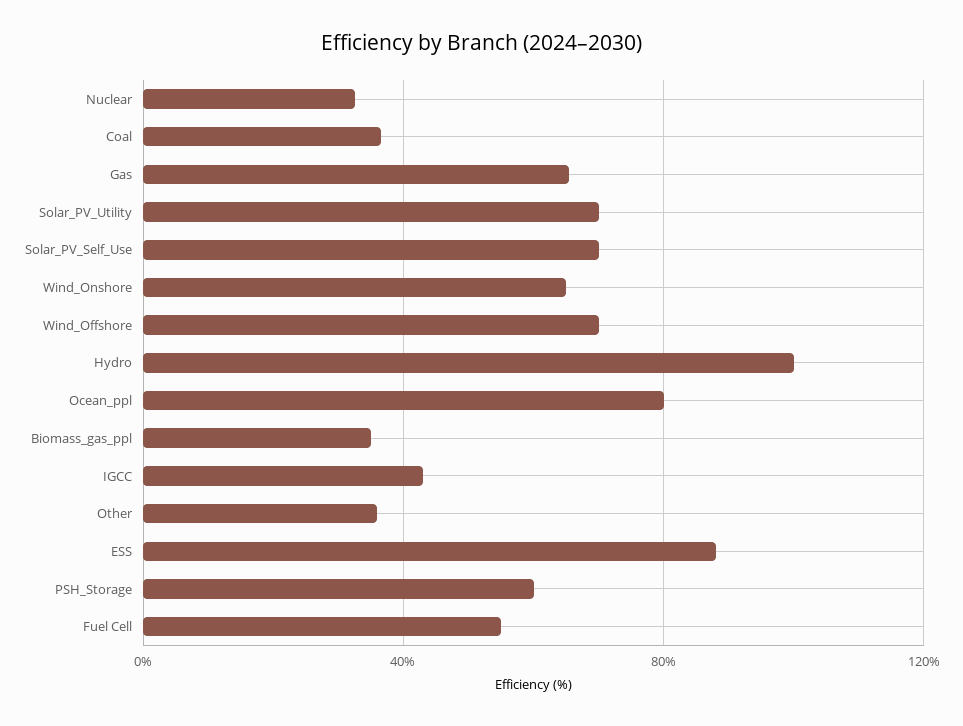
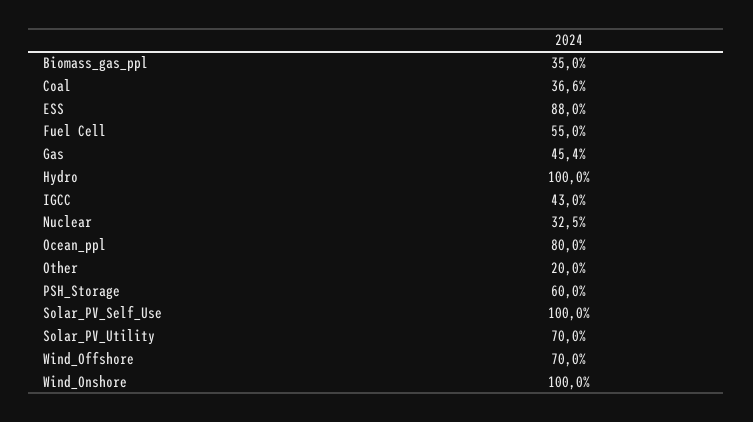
  {
    "Nuclear": 32.5,
    "Coal": 36.6,
-   "Gas": 65,
+   "Gas": 45.4,
    "Solar_PV_Utility": 70,
-   "Solar_PV_Self_Use": 70,
+   "Solar_PV_Self_Use": 100,
-   "Wind_Onshore": 65,
+   "Wind_Onshore": 100,
    "Wind_Offshore": 70,
    "Hydro": 100,
    "Ocean_ppl": 80,
    "Biomass_gas_ppl": 35,
    "IGCC": 43,
-   "Other": 35,
+   "Other": 20,
    "ESS": 88,
    "PSH_Storage": 60,
    "Fuel Cell": 55
  }

